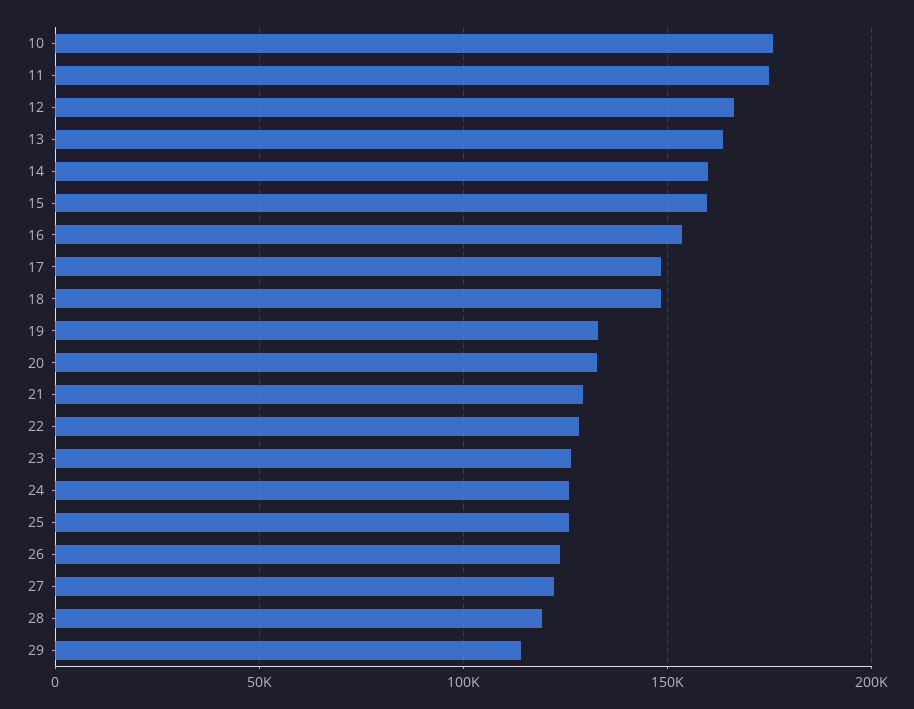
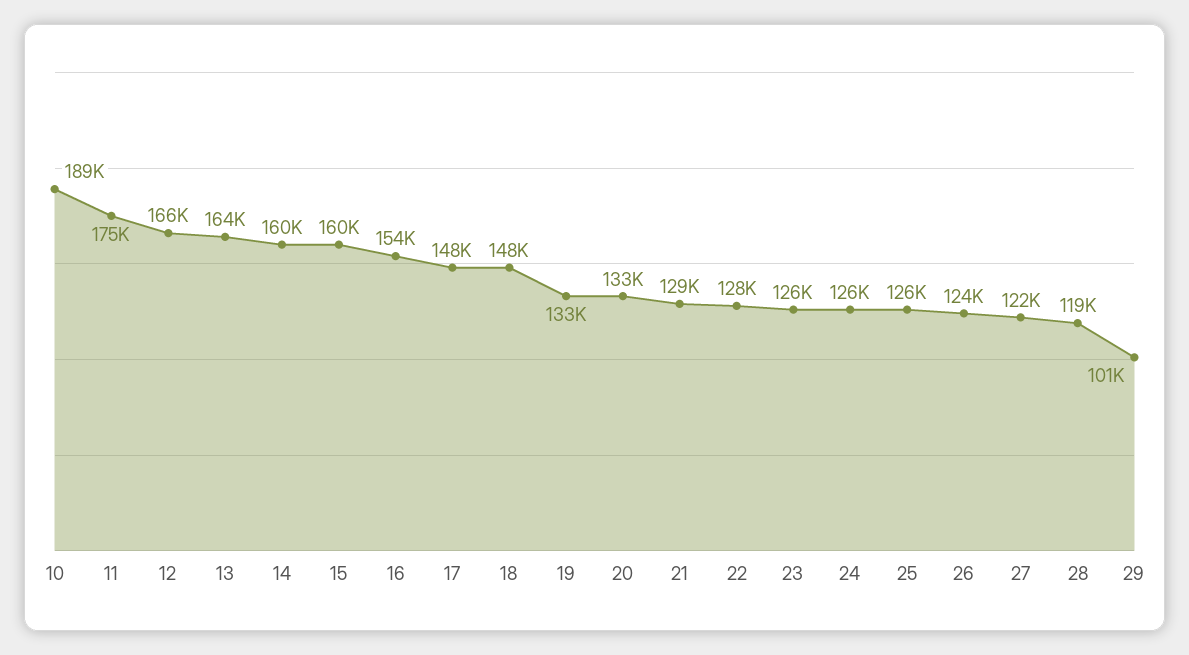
  {
-   "10": 175000,
+   "10": 189000,
    "11": 175000,
    "12": 166000,
    "13": 164000,
    "14": 160000,
    "15": 160000,
    "16": 154000,
    "17": 148000,
    "18": 148000,
    "19": 133000,
    "20": 133000,
    "21": 129000,
    "22": 128000,
    "23": 126000,
    "24": 126000,
    "25": 126000,
    "26": 124000,
    "27": 122000,
    "28": 119000,
-   "29": 115000
+   "29": 101000
  }

